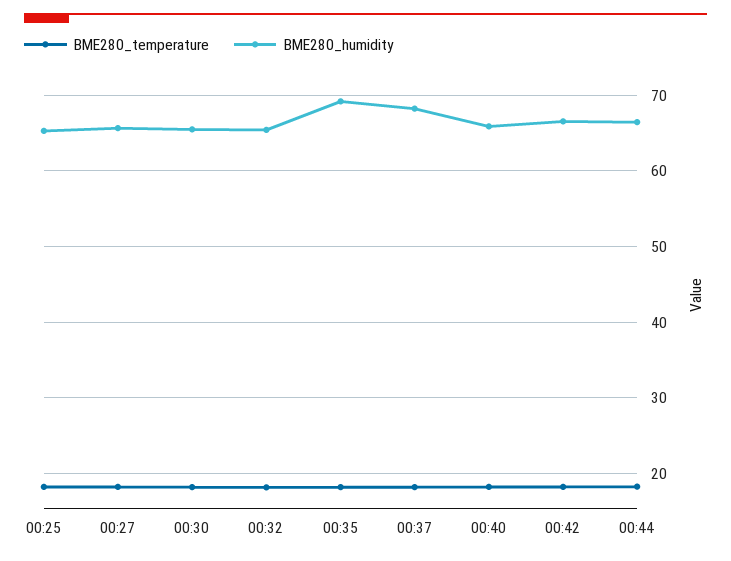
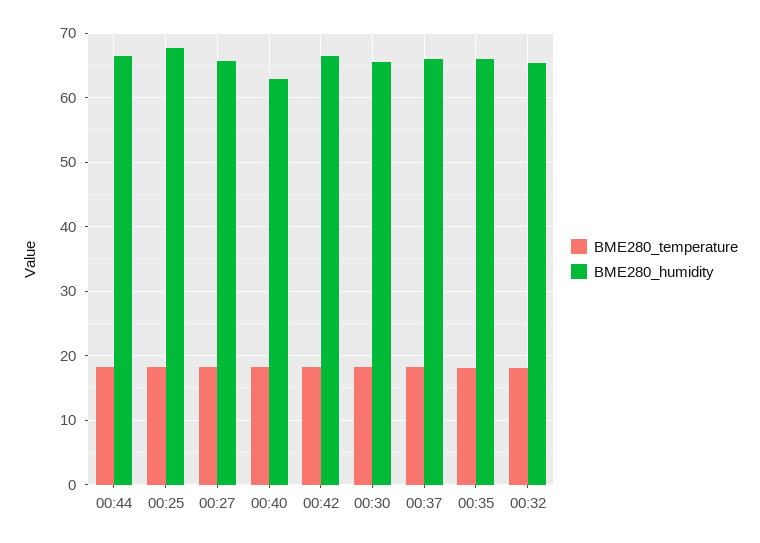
  {
    "BME280_temperature": {
      "00:25": 18,
      "00:27": 18,
      "00:30": 18,
      "00:32": 18,
      "00:35": 18,
      "00:37": 18,
      "00:40": 18,
      "00:42": 18,
      "00:44": 18
    },
    "BME280_humidity": {
-     "00:25": 65,
+     "00:25": 68,
      "00:27": 66,
      "00:30": 65,
      "00:32": 65,
-     "00:35": 69,
+     "00:35": 66,
-     "00:37": 68,
+     "00:37": 66,
-     "00:40": 66,
+     "00:40": 63,
      "00:42": 67,
      "00:44": 66
    }
  }

